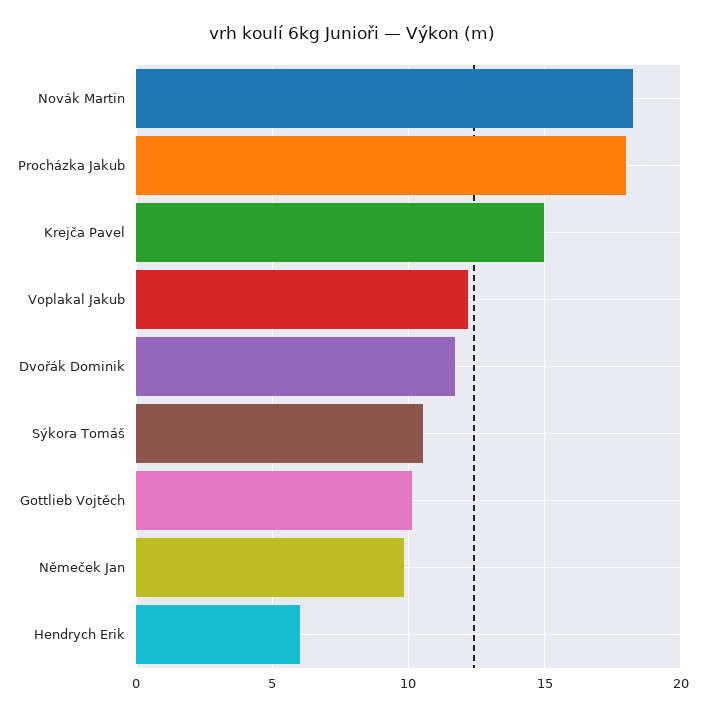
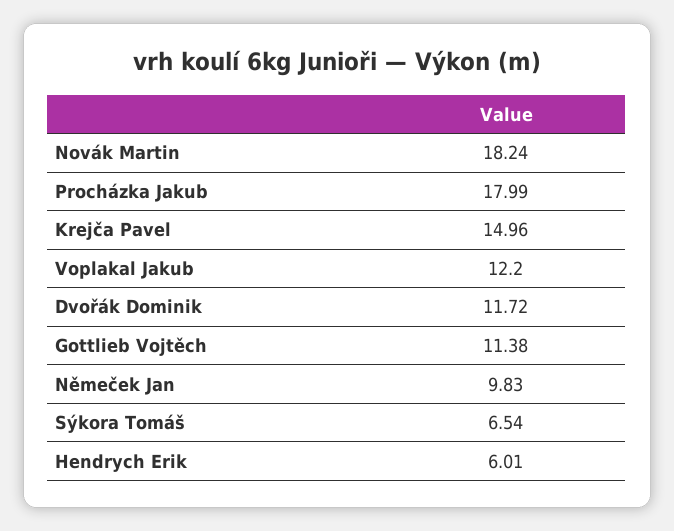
  {
    "Novák Martin": 18.24,
    "Procházka Jakub": 17.99,
    "Krejča Pavel": 14.96,
    "Voplakal Jakub": 12.2,
    "Dvořák Dominik": 11.72,
-   "Sýkora Tomáš": 10.5,
+   "Sýkora Tomáš": 6.54,
-   "Gottlieb Vojtěch": 10,
+   "Gottlieb Vojtěch": 11.38,
    "Němeček Jan": 9.83,
    "Hendrych Erik": 6.01
  }

